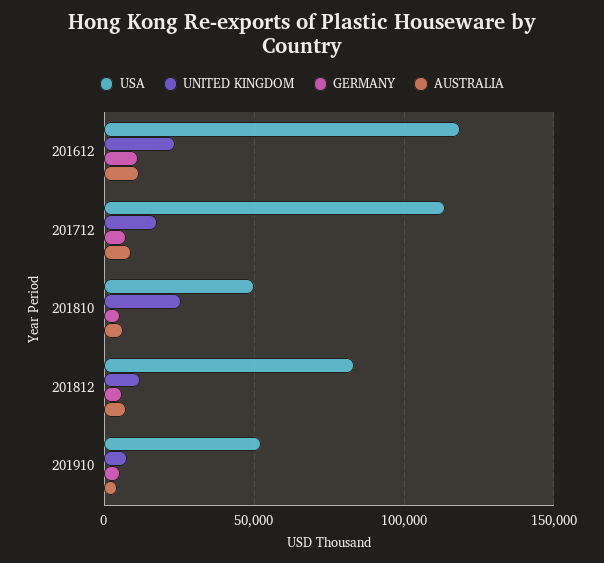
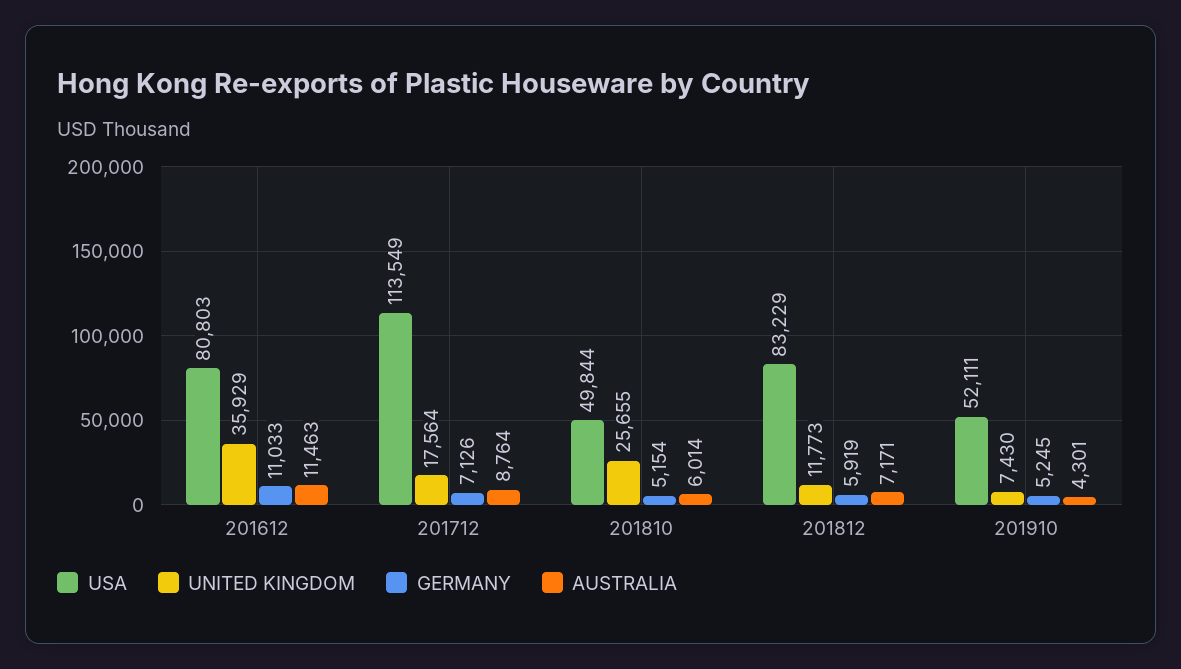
  {
    "USA": {
-     "201612": 120000,
+     "201612": 80803,
      "201712": 113549,
      "201810": 49844,
      "201812": 83229,
      "201910": 52111
    },
    "UNITED KINGDOM": {
-     "201612": 25000,
+     "201612": 35929,
      "201712": 17564,
      "201810": 25655,
      "201812": 11773,
      "201910": 7430
    },
    "GERMANY": {
      "201612": 11033,
      "201712": 7126,
      "201810": 5154,
      "201812": 5919,
      "201910": 5245
    },
    "AUSTRALIA": {
      "201612": 11463,
      "201712": 8764,
      "201810": 6014,
      "201812": 7171,
      "201910": 4301
    }
  }

